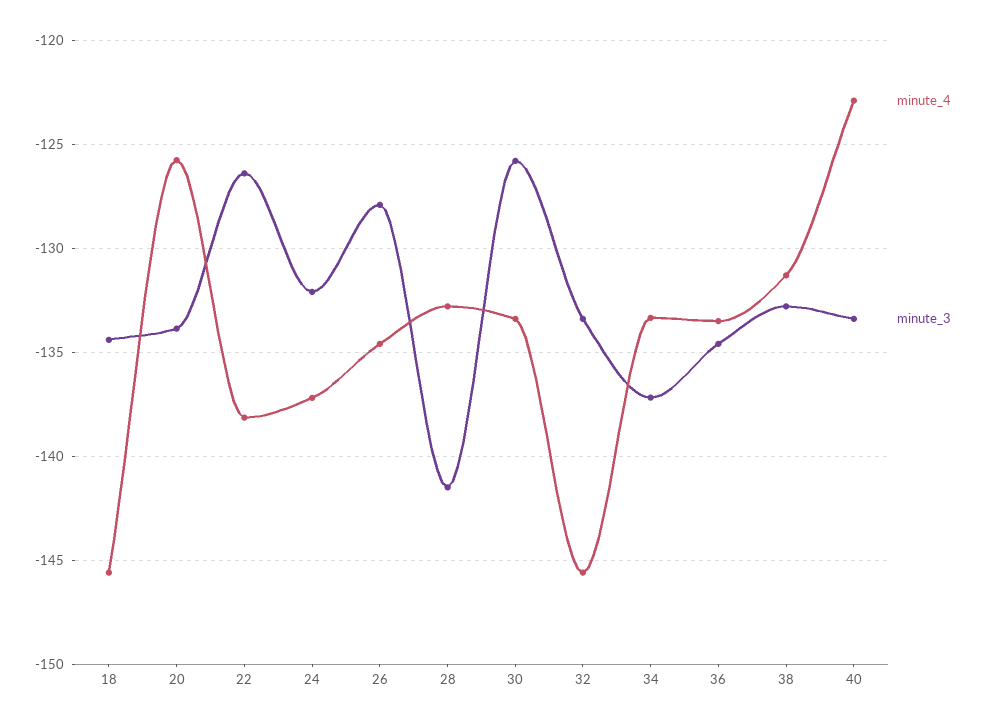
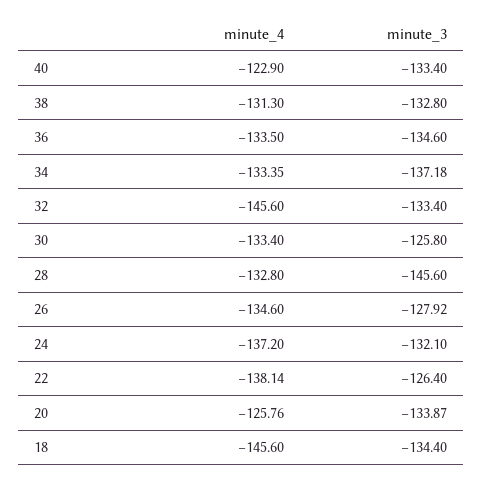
  {
    "minute_4": {
      "18": -145.6,
      "20": -125.76,
      "22": -138.14,
      "24": -137.2,
      "26": -134.6,
      "28": -132.8,
      "30": -133.4,
      "32": -145.6,
      "34": -133.35,
      "36": -133.5,
      "38": -131.3,
      "40": -122.9
    },
    "minute_3": {
      "18": -134.4,
      "20": -133.87,
      "22": -126.4,
      "24": -132.1,
      "26": -127.92,
-     "28": -141.5,
+     "28": -145.6,
      "30": -125.8,
      "32": -133.4,
      "34": -137.18,
      "36": -134.6,
      "38": -132.8,
      "40": -133.4
    }
  }

